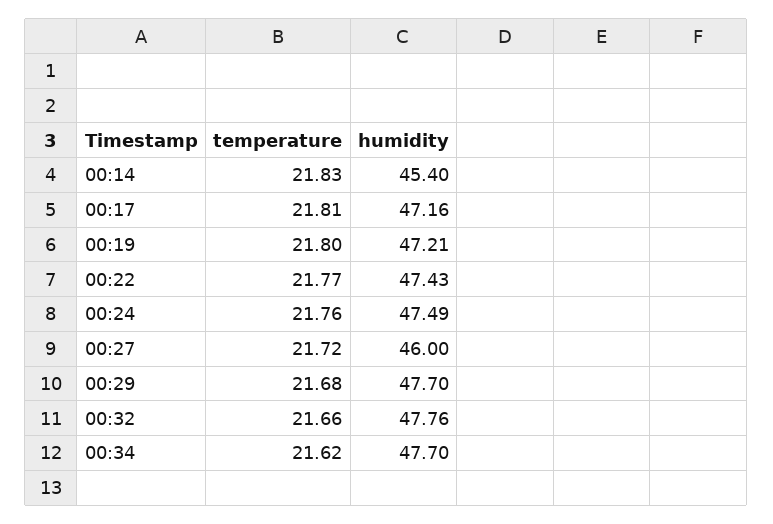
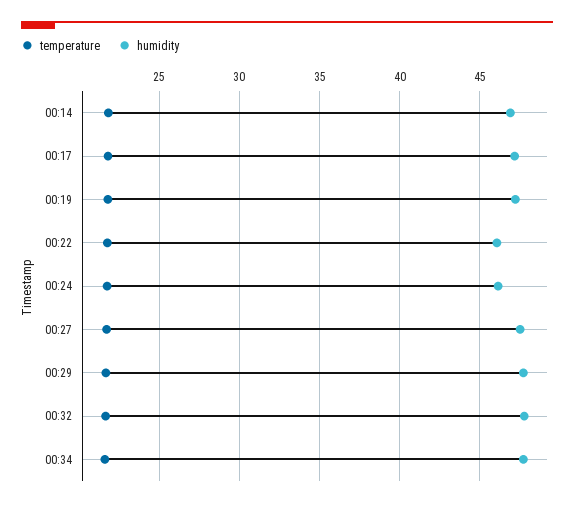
  {
    "temperature": {
      "00:14": 21.83,
      "00:17": 21.81,
      "00:19": 21.8,
      "00:22": 21.77,
      "00:24": 21.76,
      "00:27": 21.72,
      "00:29": 21.68,
      "00:32": 21.66,
      "00:34": 21.62
    },
    "humidity": {
-     "00:14": 45.4,
+     "00:14": 47,
      "00:17": 47.16,
      "00:19": 47.21,
-     "00:22": 47.43,
+     "00:22": 46,
-     "00:24": 47.49,
+     "00:24": 46,
-     "00:27": 46,
+     "00:27": 47.5,
      "00:29": 47.7,
      "00:32": 47.76,
      "00:34": 47.7
    }
  }

